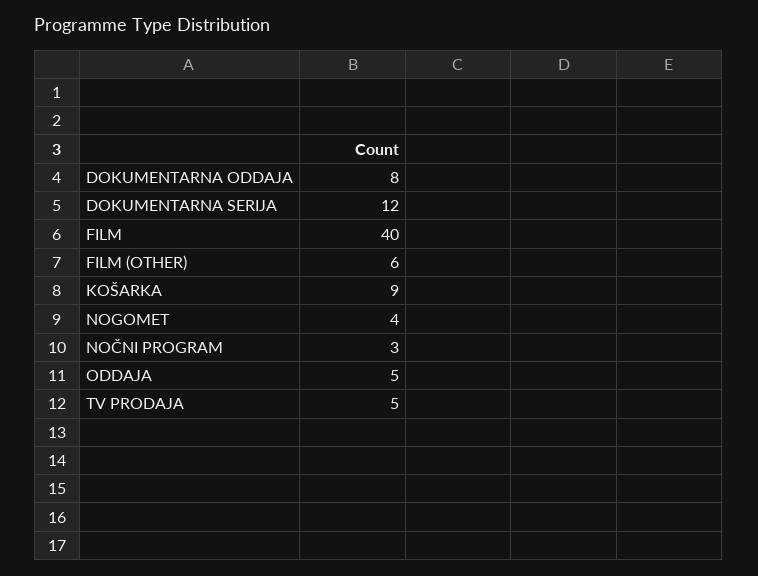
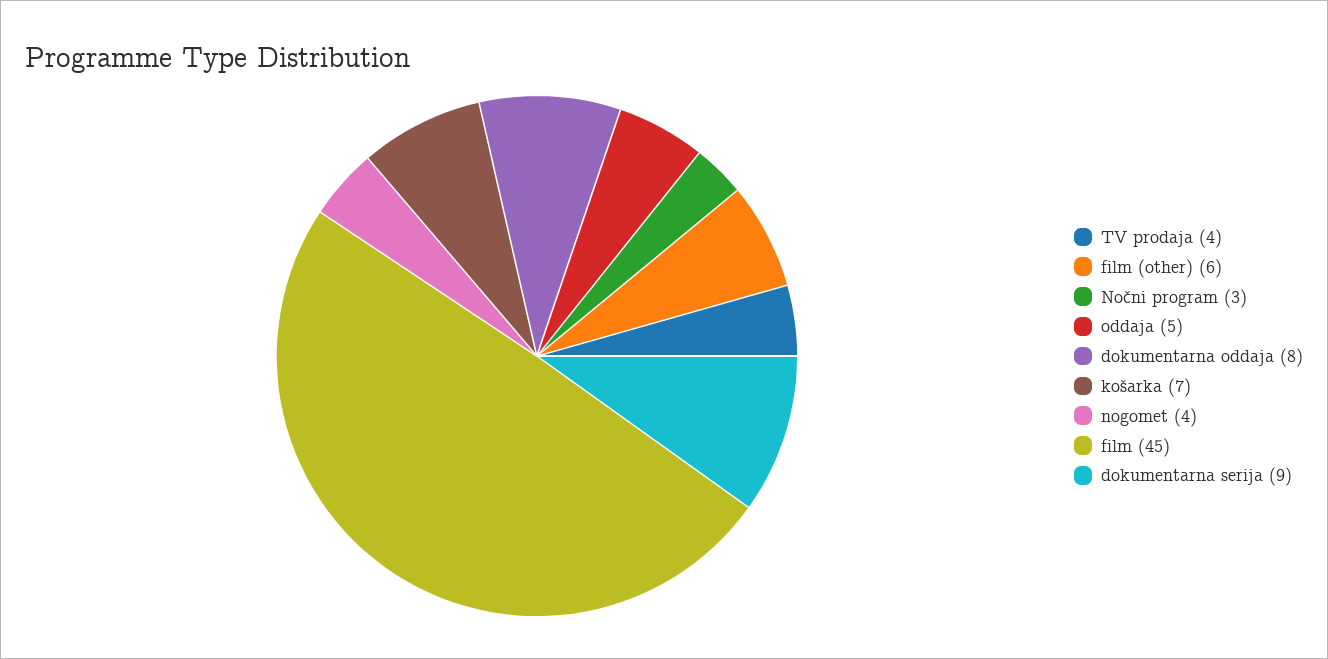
  {
    "DOKUMENTARNA ODDAJA": 8,
-   "DOKUMENTARNA SERIJA": 12,
+   "DOKUMENTARNA SERIJA": 9,
-   "FILM": 40,
+   "FILM": 45,
    "FILM (OTHER)": 6,
-   "KOŠARKA": 9,
+   "KOŠARKA": 7,
    "NOGOMET": 4,
    "NOČNI PROGRAM": 3,
    "ODDAJA": 5,
-   "TV PRODAJA": 5
+   "TV PRODAJA": 4
  }

